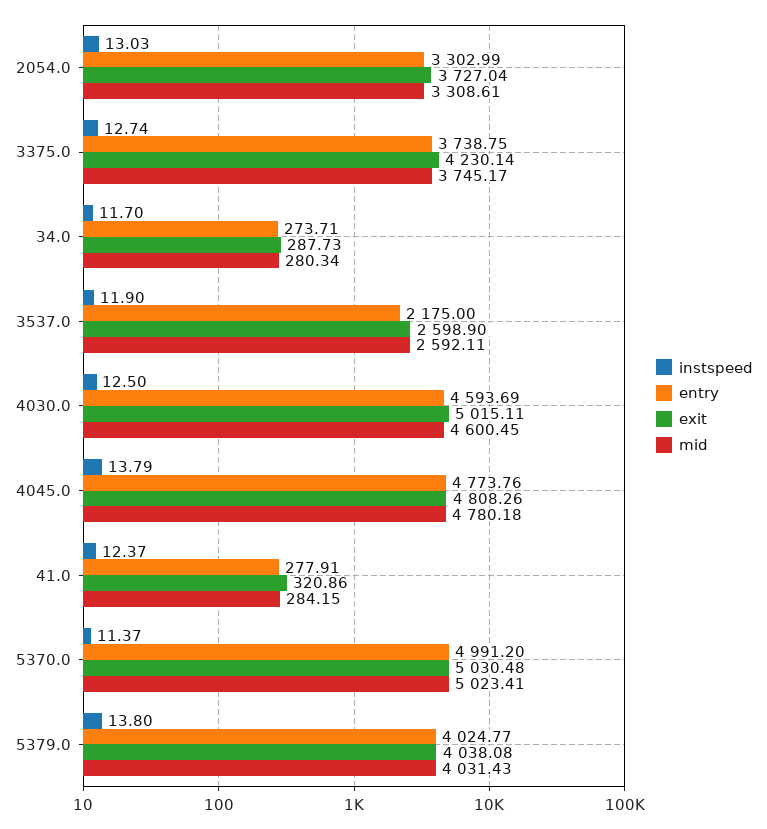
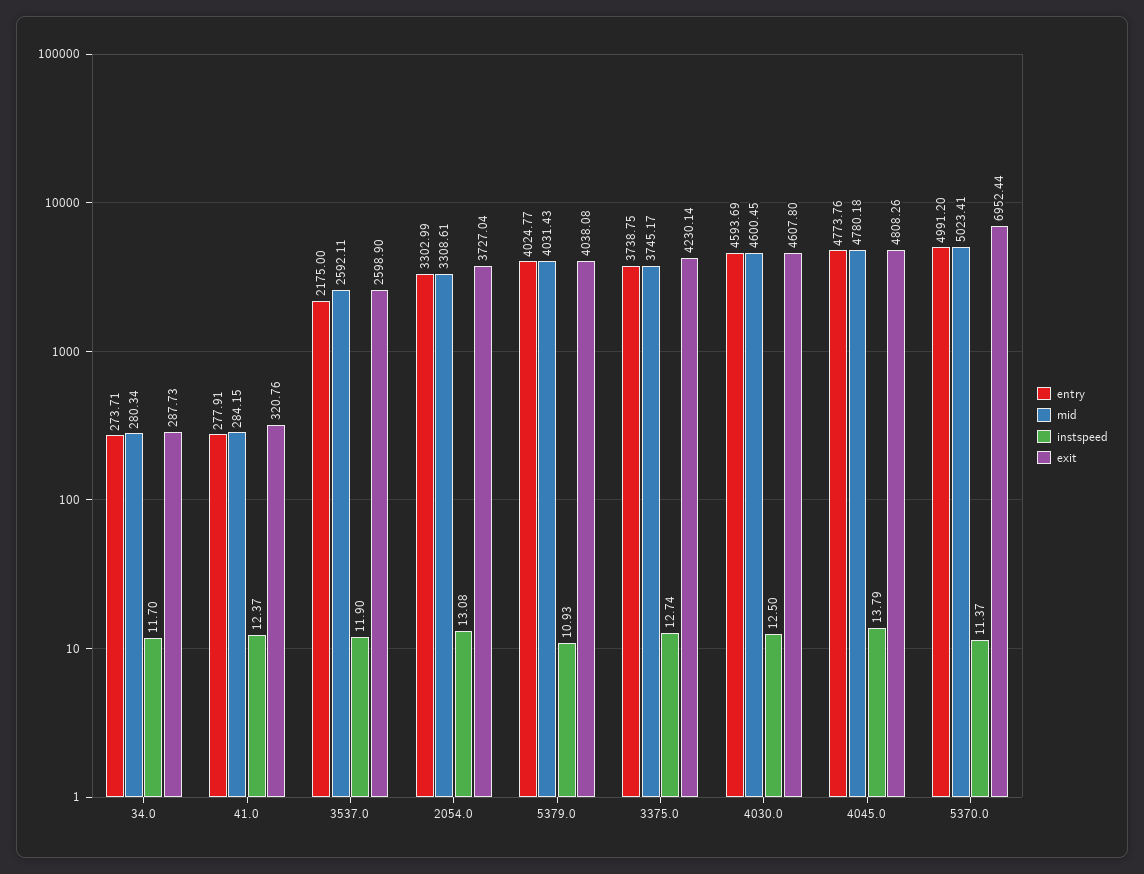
  {
    "instspeed": {
-     "2054.0": 13.03,
+     "2054.0": 13.08,
      "3375.0": 12.74,
      "34.0": 11.7,
      "3537.0": 11.9,
      "4030.0": 12.5,
      "4045.0": 13.79,
      "41.0": 12.37,
      "5370.0": 11.37,
-     "5379.0": 13.8
+     "5379.0": 10.93
    },
    "entry": {
      "2054.0": 3302.99,
      "3375.0": 3738.75,
      "34.0": 273.71,
      "3537.0": 2175,
      "4030.0": 4593.69,
      "4045.0": 4773.76,
      "41.0": 277.91,
      "5370.0": 4991.2,
      "5379.0": 4024.77
    },
    "exit": {
      "2054.0": 3727.04,
      "3375.0": 4230.14,
      "34.0": 287.73,
      "3537.0": 2598.9,
-     "4030.0": 5015.11,
+     "4030.0": 4607.8,
      "4045.0": 4808.26,
-     "41.0": 320.86,
+     "41.0": 320.76,
-     "5370.0": 5030.48,
+     "5370.0": 6952.44,
      "5379.0": 4038.08
    },
    "mid": {
      "2054.0": 3308.61,
      "3375.0": 3745.17,
      "34.0": 280.34,
      "3537.0": 2592.11,
      "4030.0": 4600.45,
      "4045.0": 4780.18,
      "41.0": 284.15,
      "5370.0": 5023.41,
      "5379.0": 4031.43
    }
  }

